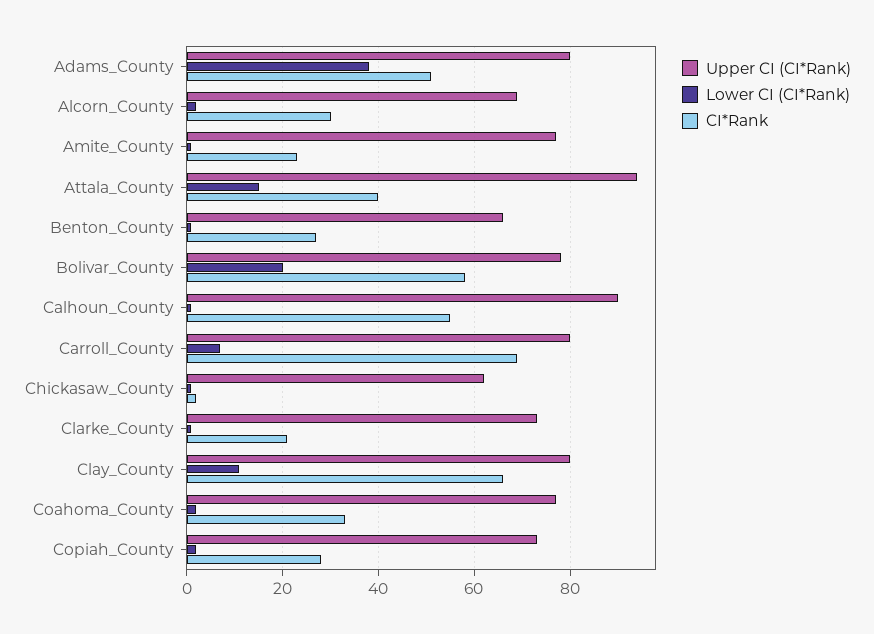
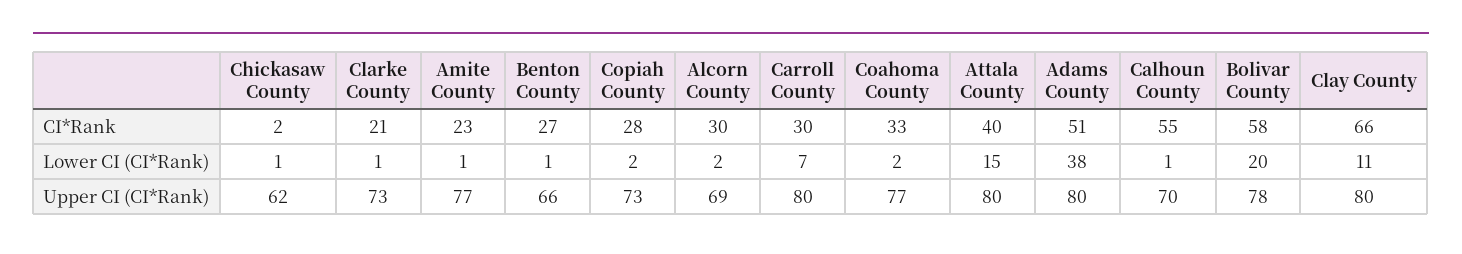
  {
    "Upper CI (CI*Rank)": {
      "Adams_County": 80,
      "Alcorn_County": 69,
      "Amite_County": 77,
-     "Attala_County": 95,
+     "Attala_County": 80,
      "Benton_County": 66,
      "Bolivar_County": 78,
-     "Calhoun_County": 90,
+     "Calhoun_County": 70,
      "Carroll_County": 80,
      "Chickasaw_County": 62,
      "Clarke_County": 73,
      "Clay_County": 80,
      "Coahoma_County": 77,
      "Copiah_County": 73
    },
    "Lower CI (CI*Rank)": {
      "Adams_County": 38,
      "Alcorn_County": 2,
      "Amite_County": 1,
      "Attala_County": 15,
      "Benton_County": 1,
      "Bolivar_County": 20,
      "Calhoun_County": 1,
      "Carroll_County": 7,
      "Chickasaw_County": 1,
      "Clarke_County": 1,
      "Clay_County": 11,
      "Coahoma_County": 2,
      "Copiah_County": 2
    },
    "CI*Rank": {
      "Adams_County": 51,
      "Alcorn_County": 30,
      "Amite_County": 23,
      "Attala_County": 40,
      "Benton_County": 27,
      "Bolivar_County": 58,
      "Calhoun_County": 55,
-     "Carroll_County": 70,
+     "Carroll_County": 30,
      "Chickasaw_County": 2,
      "Clarke_County": 21,
      "Clay_County": 66,
      "Coahoma_County": 33,
      "Copiah_County": 28
    }
  }

